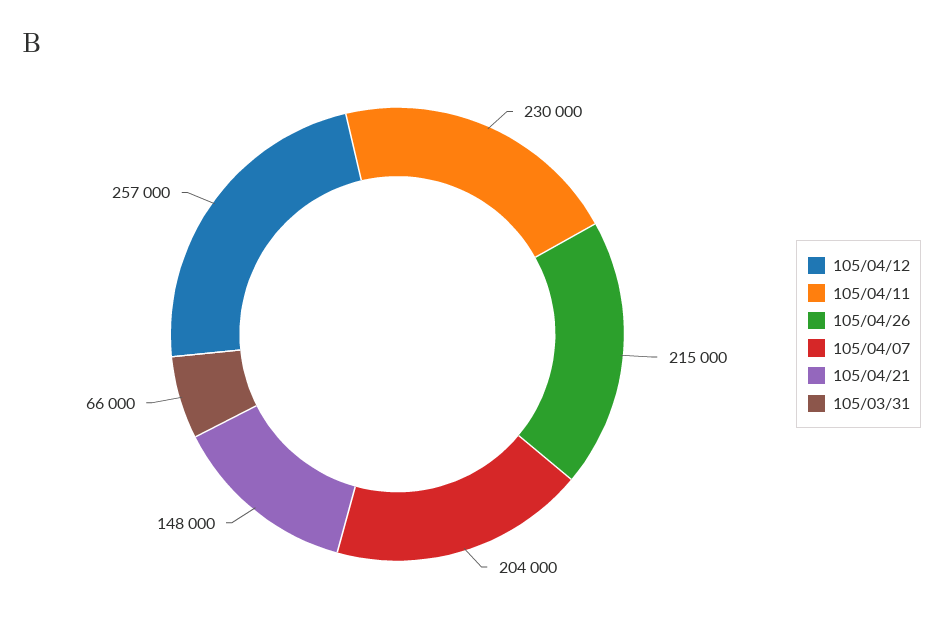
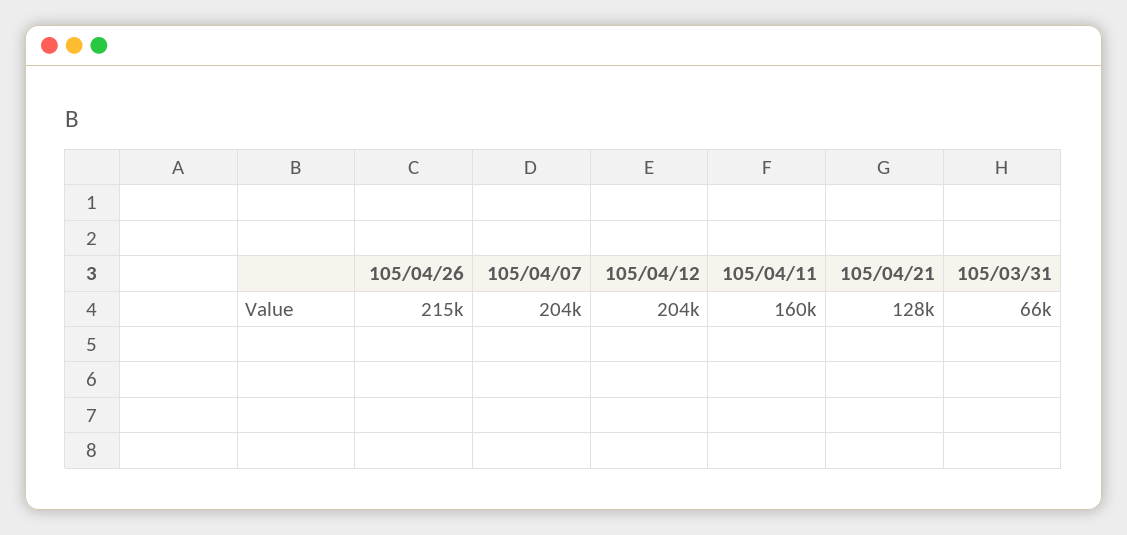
  {
-   "105/04/12": 257000,
+   "105/04/12": 204000,
-   "105/04/11": 230000,
+   "105/04/11": 160000,
    "105/04/26": 215000,
    "105/04/07": 204000,
-   "105/04/21": 148000,
+   "105/04/21": 128000,
    "105/03/31": 66000
  }

